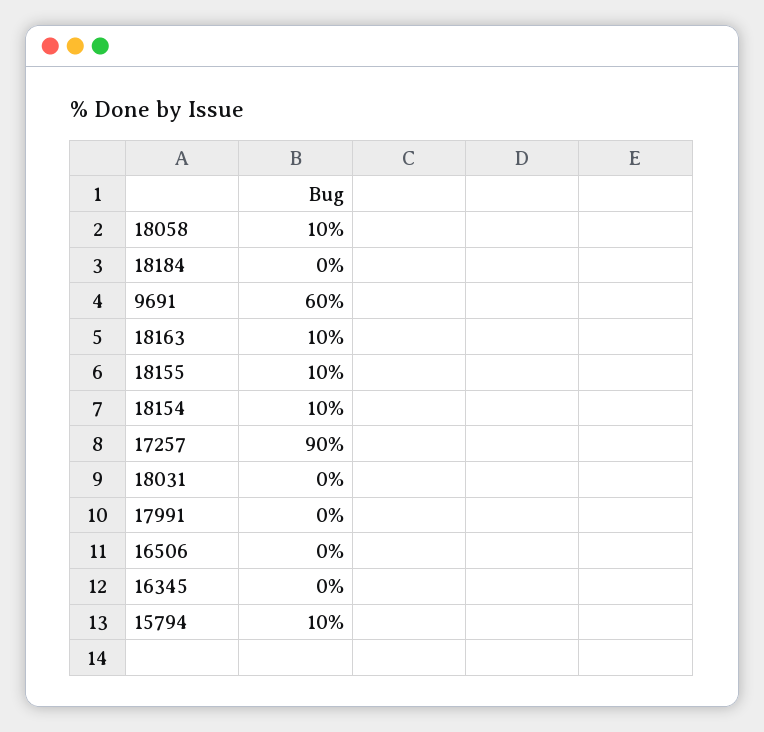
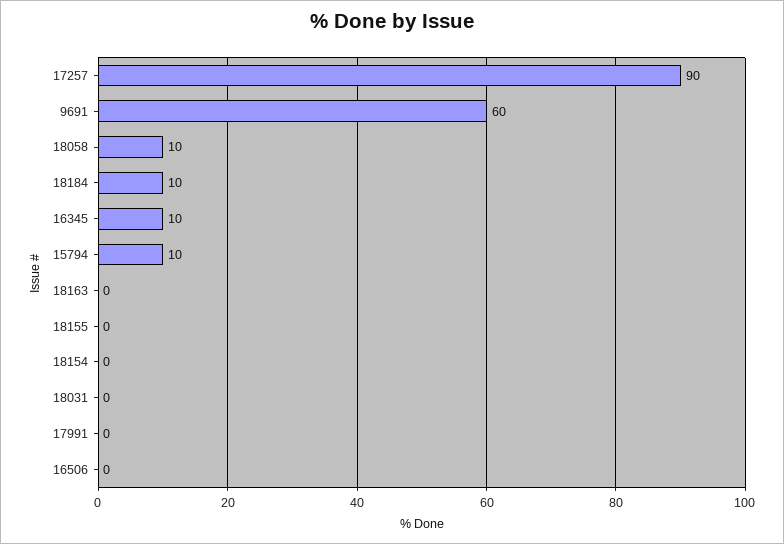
  {
    "18058": 10,
-   "18184": 0,
+   "18184": 10,
    "9691": 60,
-   "18163": 10,
+   "18163": 0,
-   "18155": 10,
+   "18155": 0,
-   "18154": 10,
+   "18154": 0,
    "17257": 90,
    "18031": 0,
    "17991": 0,
    "16506": 0,
-   "16345": 0,
+   "16345": 10,
    "15794": 10
  }

